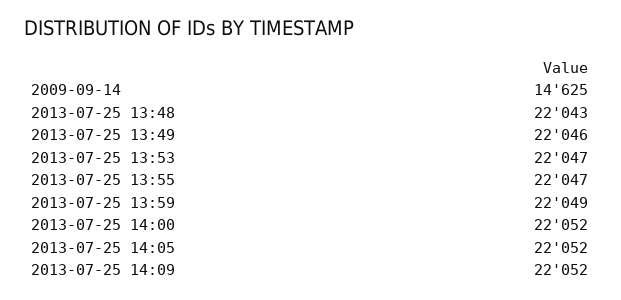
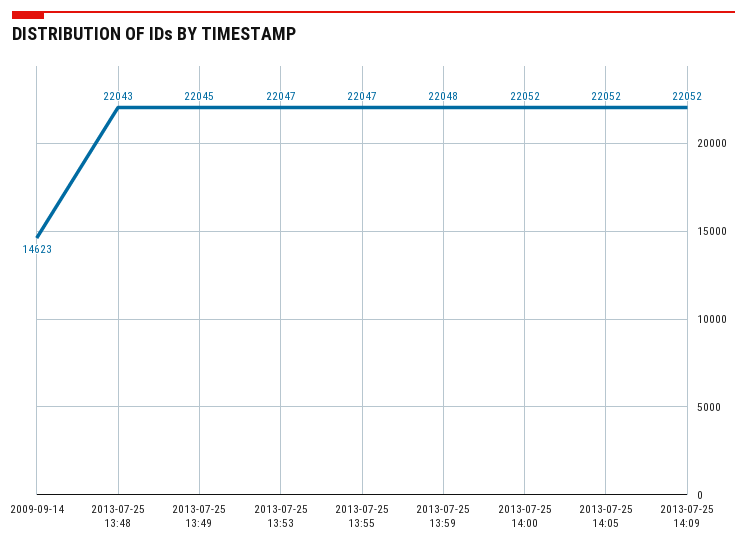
  {
-   "2009-09-14": 14625,
+   "2009-09-14": 14623,
    "2013-07-25 13:48": 22043,
-   "2013-07-25 13:49": 22046,
+   "2013-07-25 13:49": 22045,
    "2013-07-25 13:53": 22047,
    "2013-07-25 13:55": 22047,
-   "2013-07-25 13:59": 22049,
+   "2013-07-25 13:59": 22048,
    "2013-07-25 14:00": 22052,
    "2013-07-25 14:05": 22052,
    "2013-07-25 14:09": 22052
  }

